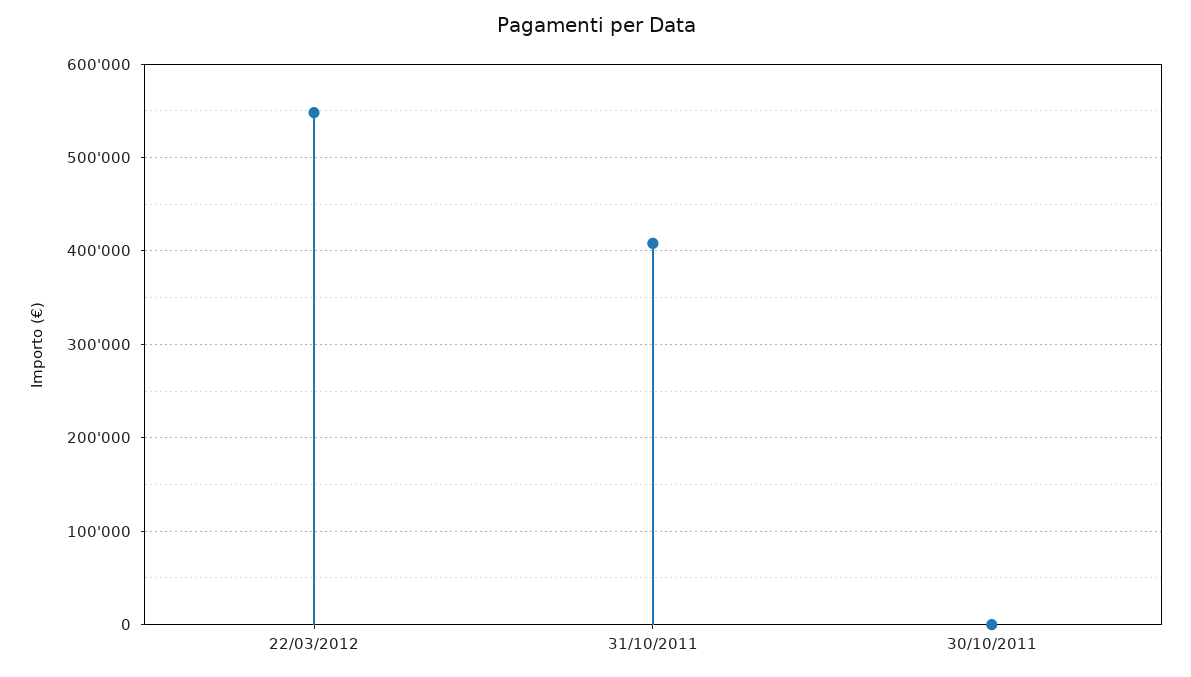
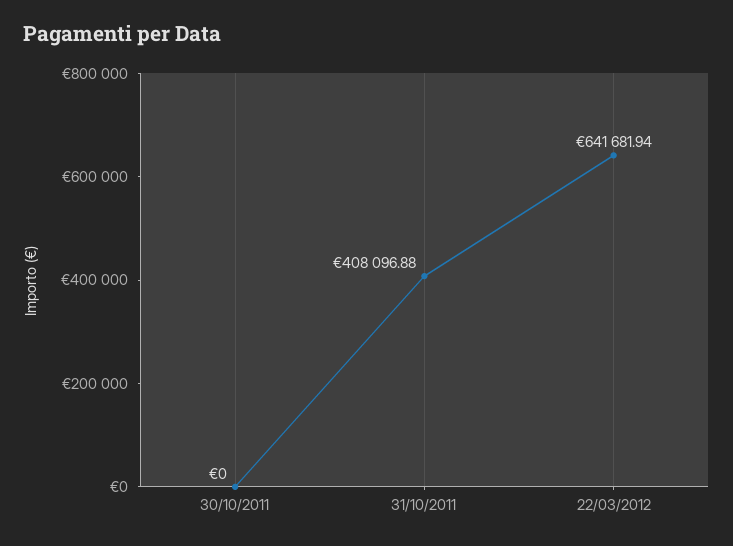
  {
-   "22/03/2012": 550000,
+   "22/03/2012": 641681.94,
    "31/10/2011": 408096.88,
    "30/10/2011": 0
  }

